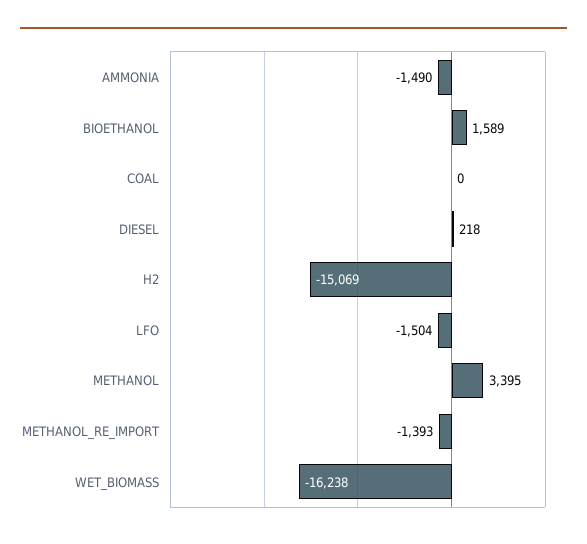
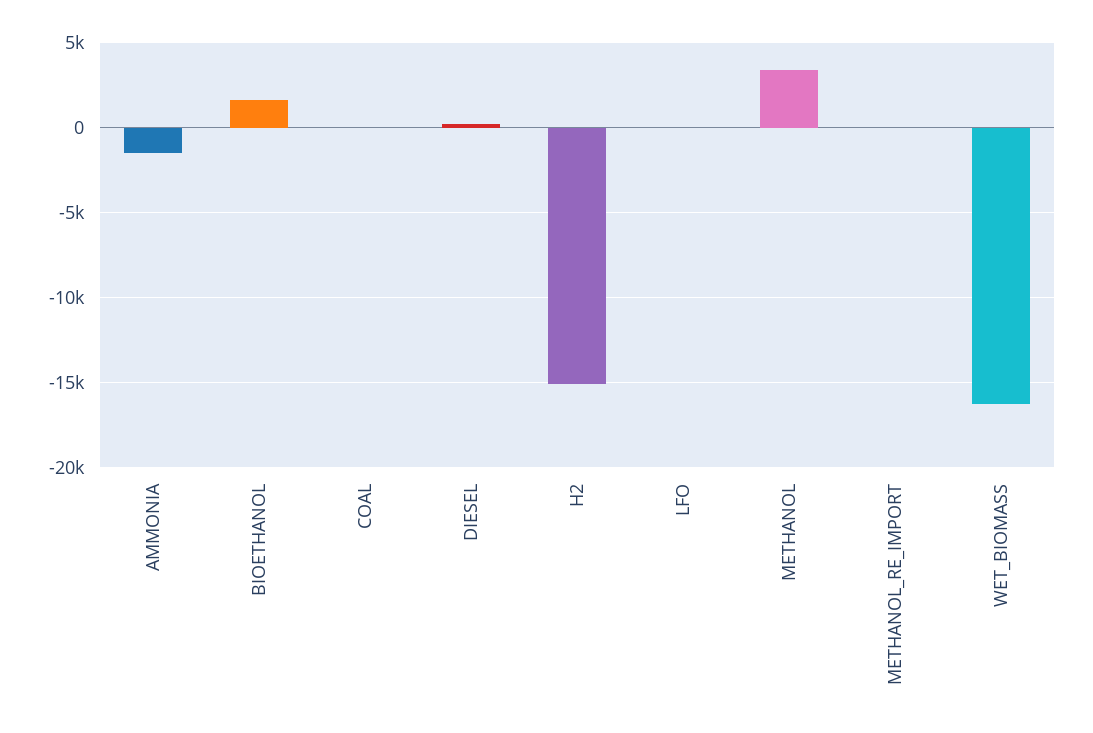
  {
    "AMMONIA": -1490,
    "BIOETHANOL": 1589,
    "COAL": 0,
    "DIESEL": 218,
    "H2": -15069,
-   "LFO": -1504,
+   "LFO": 0,
    "METHANOL": 3395,
-   "METHANOL_RE_IMPORT": -1393,
+   "METHANOL_RE_IMPORT": 0,
    "WET_BIOMASS": -16238
  }

